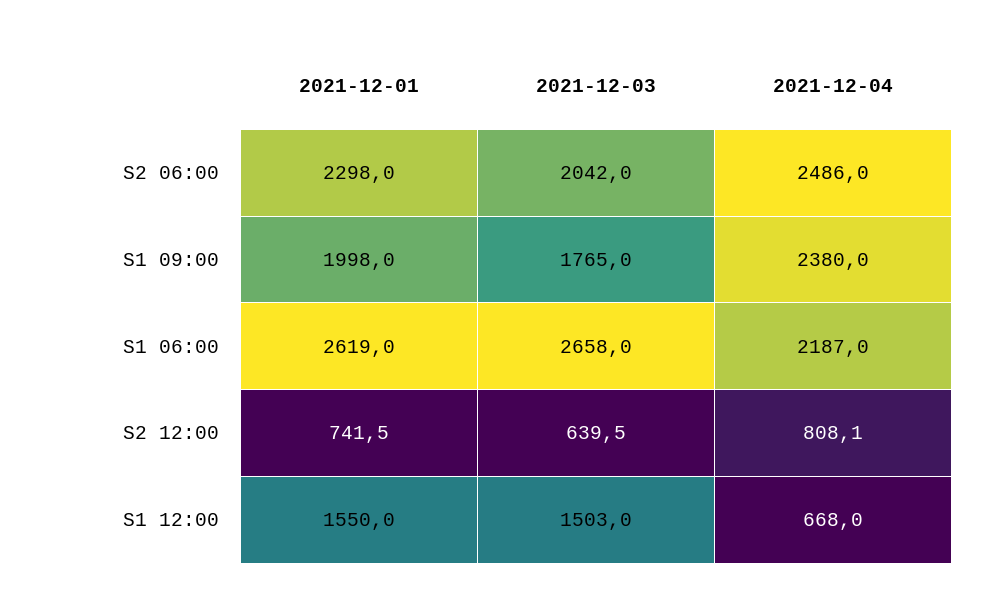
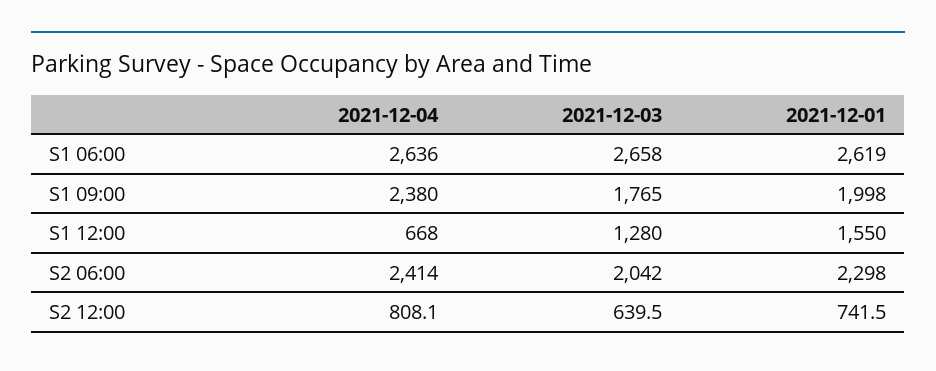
  {
    "2021-12-01": {
      "S2 06:00": 2298,
      "S1 09:00": 1998,
      "S1 06:00": 2619,
      "S2 12:00": 741.5,
      "S1 12:00": 1550
    },
    "2021-12-03": {
      "S2 06:00": 2042,
      "S1 09:00": 1765,
      "S1 06:00": 2658,
      "S2 12:00": 639.5,
-     "S1 12:00": 1503
+     "S1 12:00": 1280
    },
    "2021-12-04": {
-     "S2 06:00": 2486,
+     "S2 06:00": 2414,
      "S1 09:00": 2380,
-     "S1 06:00": 2187,
+     "S1 06:00": 2636,
      "S2 12:00": 808.1,
      "S1 12:00": 668
    }
  }

